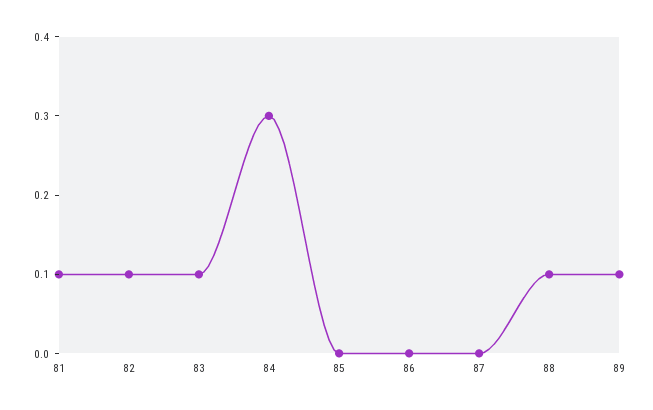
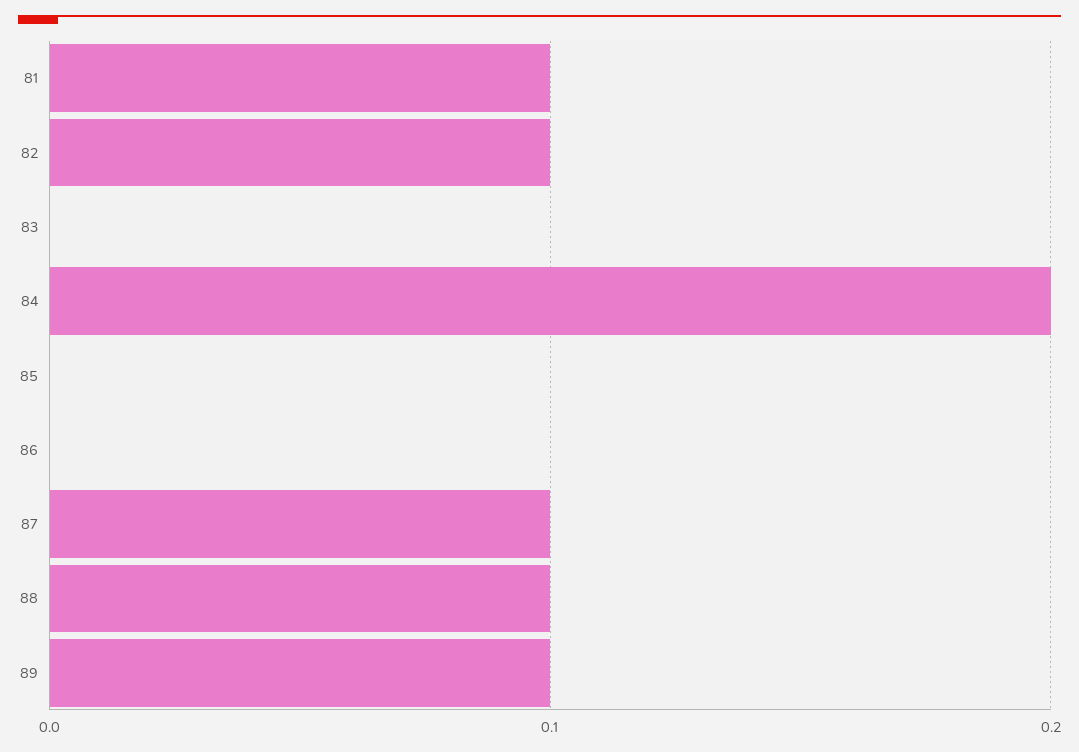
  {
    "81": 0.1,
    "82": 0.1,
-   "83": 0.1,
+   "83": 0,
-   "84": 0.3,
+   "84": 0.2,
    "85": 0,
    "86": 0,
-   "87": 0,
+   "87": 0.1,
    "88": 0.1,
    "89": 0.1
  }

